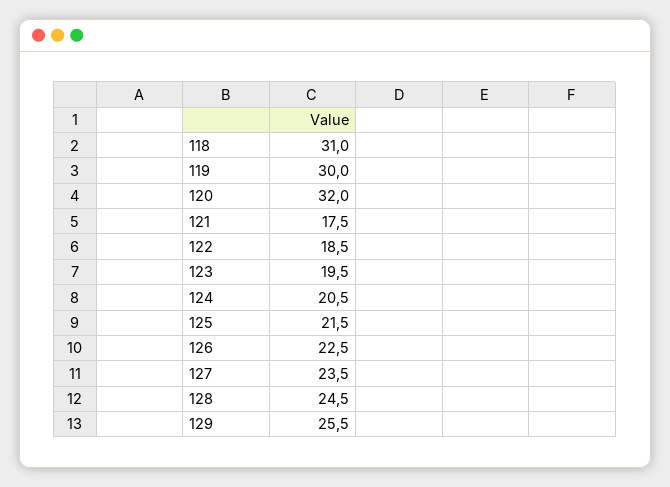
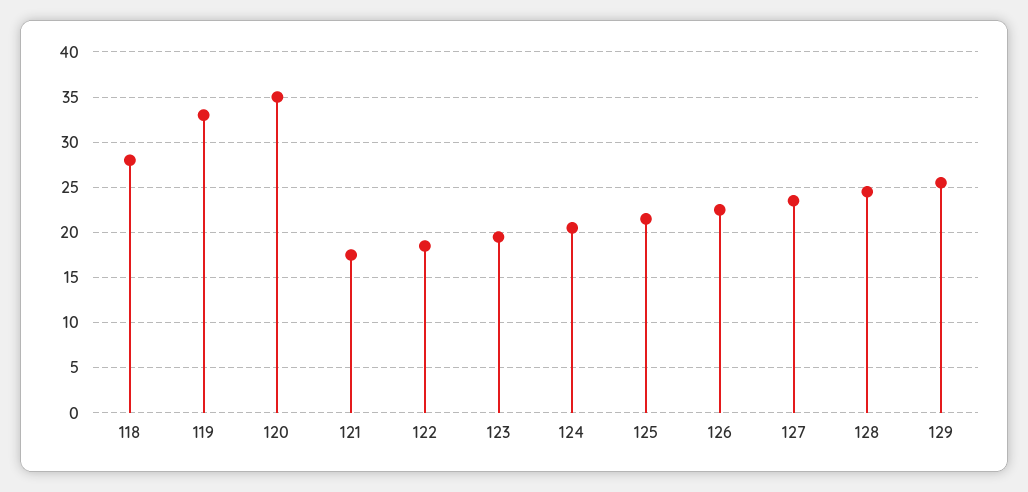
  {
-   "118": 31,
+   "118": 28,
-   "119": 30,
+   "119": 33,
-   "120": 32,
+   "120": 35,
    "121": 17.5,
    "122": 18.5,
    "123": 19.5,
    "124": 20.5,
    "125": 21.5,
    "126": 22.5,
    "127": 23.5,
    "128": 24.5,
    "129": 25.5
  }

